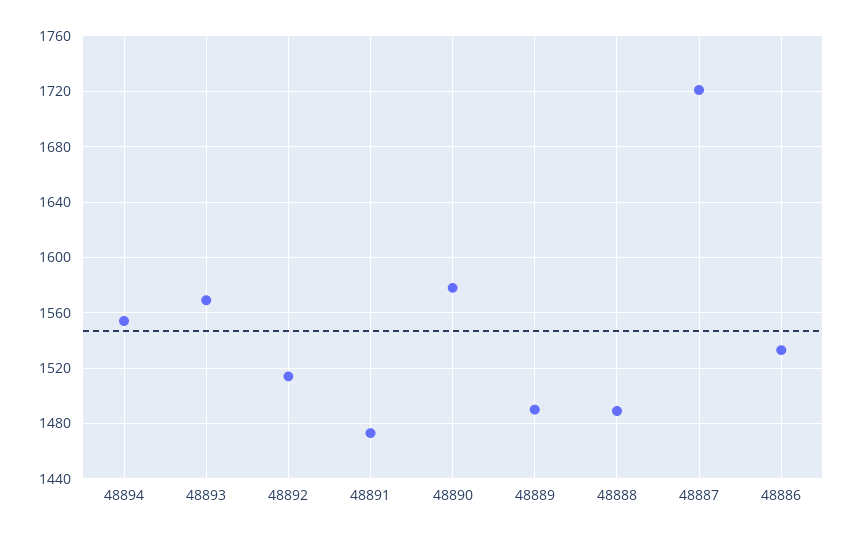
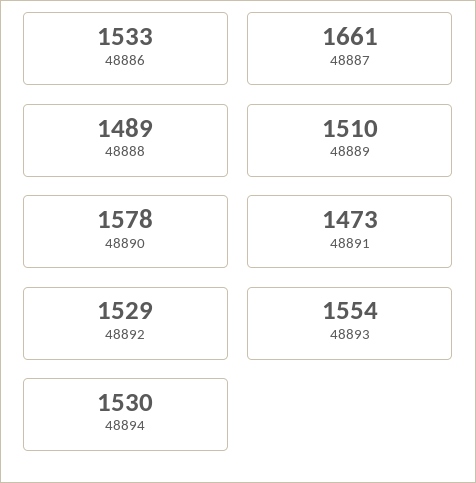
  {
-   "48894": 1555,
+   "48894": 1530,
-   "48893": 1570,
+   "48893": 1554,
-   "48892": 1515,
+   "48892": 1529,
    "48891": 1473,
    "48890": 1578,
-   "48889": 1490,
+   "48889": 1510,
    "48888": 1489,
-   "48887": 1720,
+   "48887": 1661,
    "48886": 1533
  }

